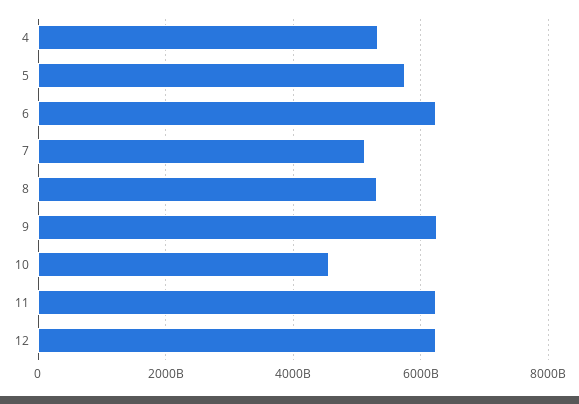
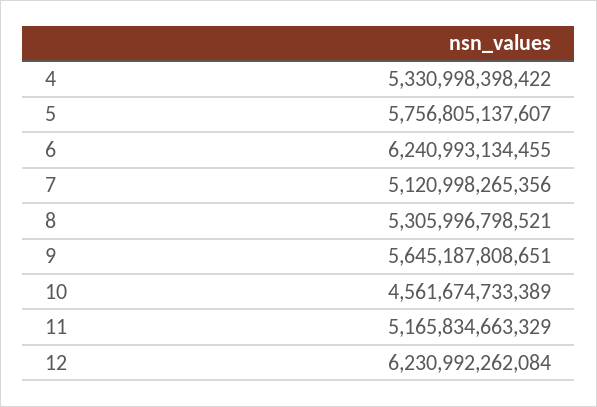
  {
    "4": 5330998398422,
    "5": 5756805137607,
    "6": 6240993134455,
    "7": 5120998265356,
    "8": 5305996798521,
-   "9": 6200000000000,
+   "9": 5645187808651,
    "10": 4561674733389,
-   "11": 6200000000000,
+   "11": 5165834663329,
    "12": 6230992262084
  }

